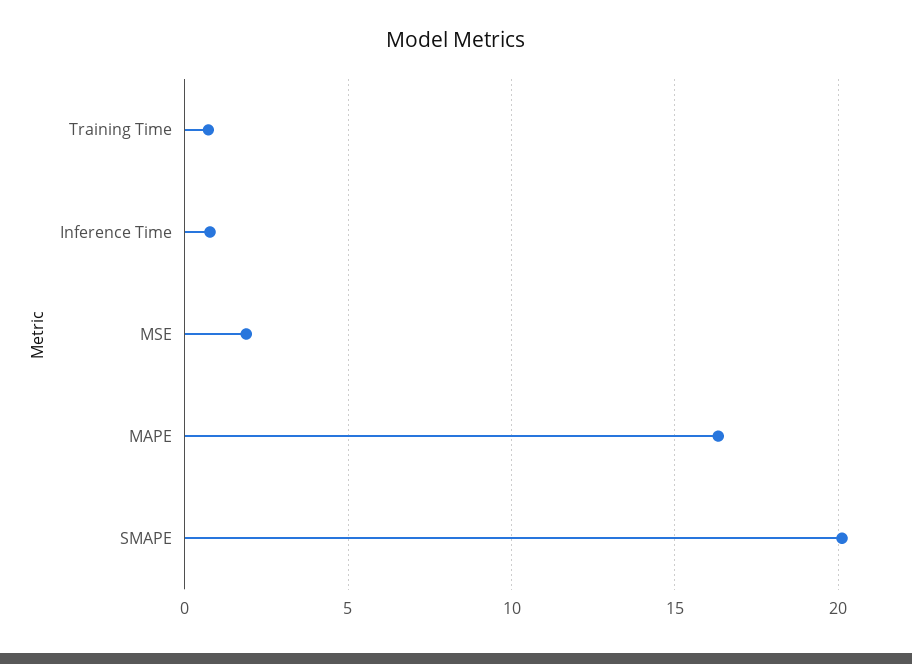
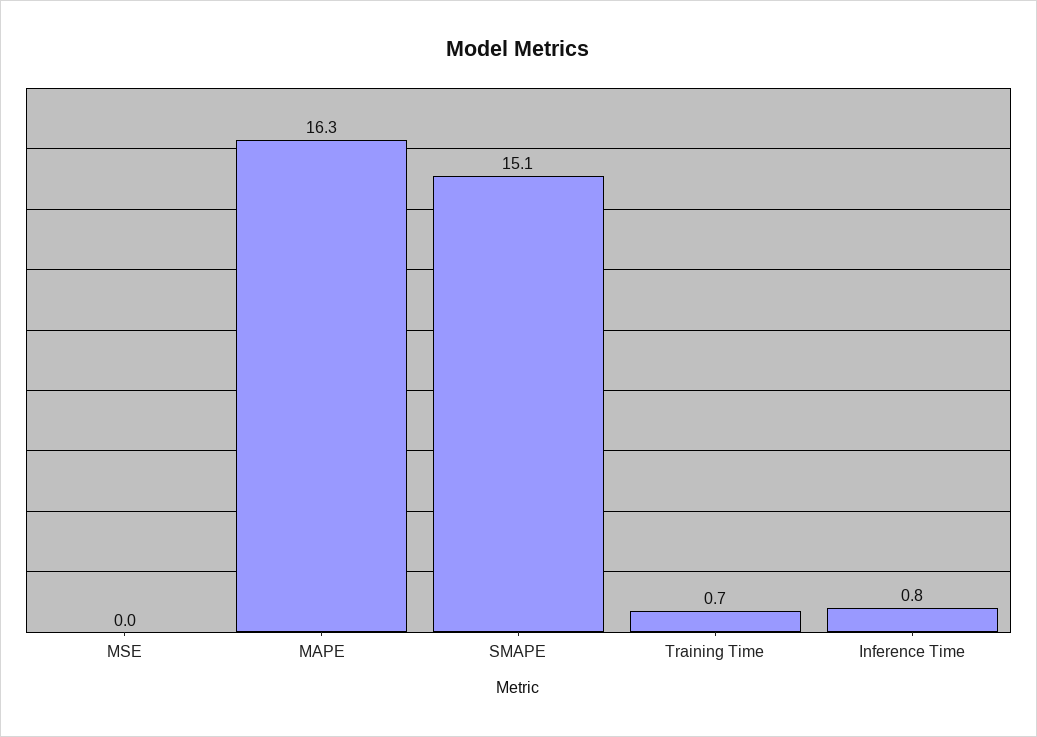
  {
    "Training Time": 0.7,
    "Inference Time": 0.8,
-   "MSE": 2,
+   "MSE": 0,
    "MAPE": 16.3,
-   "SMAPE": 20
+   "SMAPE": 15.1
  }

